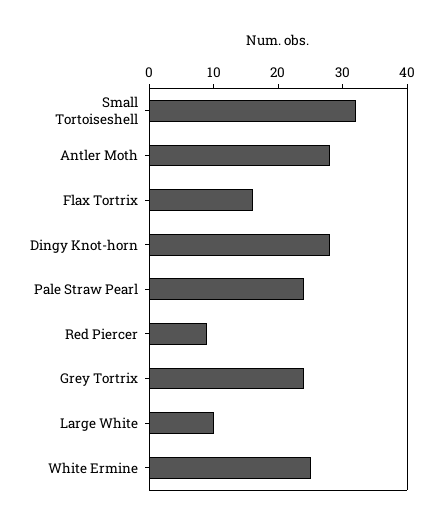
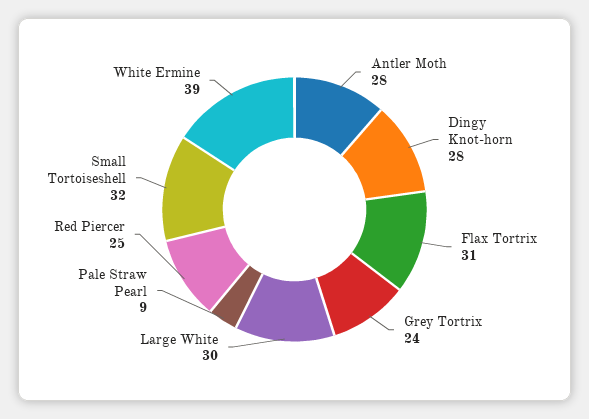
  {
    "Small Tortoiseshell": 32,
    "Antler Moth": 28,
-   "Flax Tortrix": 15,
+   "Flax Tortrix": 31,
    "Dingy Knot-horn": 28,
-   "Pale Straw Pearl": 25,
+   "Pale Straw Pearl": 9,
-   "Red Piercer": 10,
+   "Red Piercer": 25,
    "Grey Tortrix": 24,
-   "Large White": 10,
+   "Large White": 30,
-   "White Ermine": 25
+   "White Ermine": 39
  }

